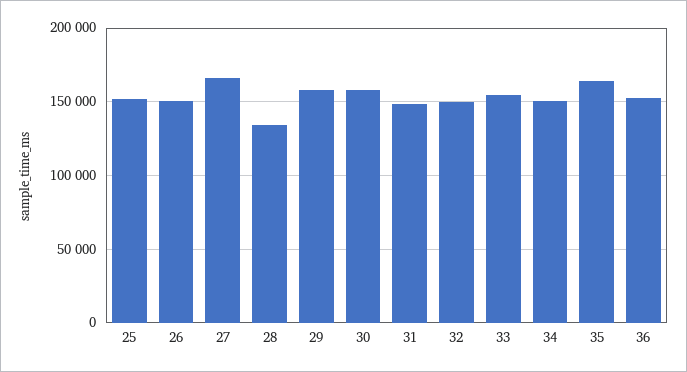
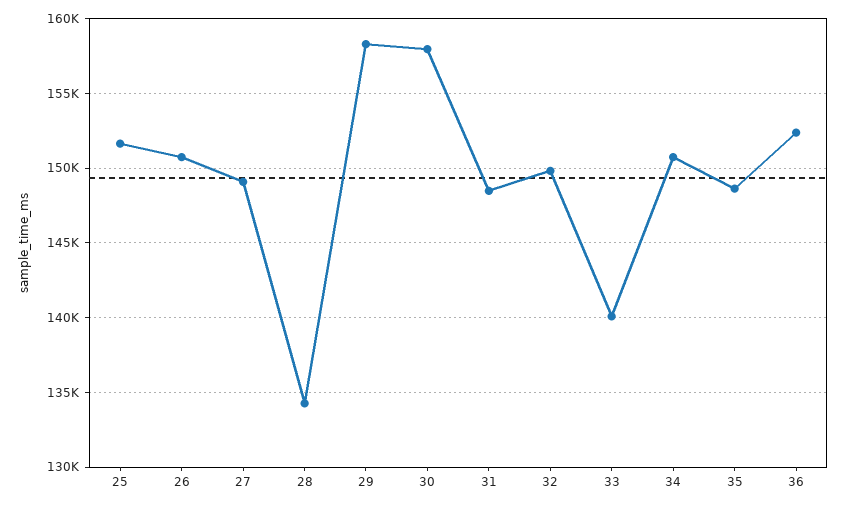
  {
    "25": 151500,
    "26": 150500,
-   "27": 165000,
+   "27": 149000,
    "28": 134500,
    "29": 158500,
    "30": 158000,
    "31": 148500,
    "32": 150000,
-   "33": 155000,
+   "33": 140000,
    "34": 150500,
-   "35": 165000,
+   "35": 148500,
    "36": 152500
  }

